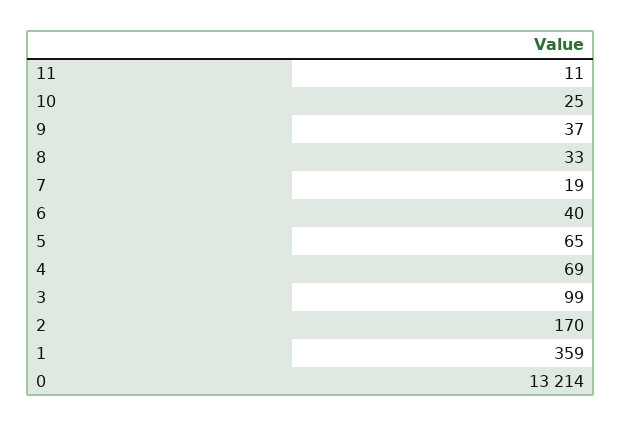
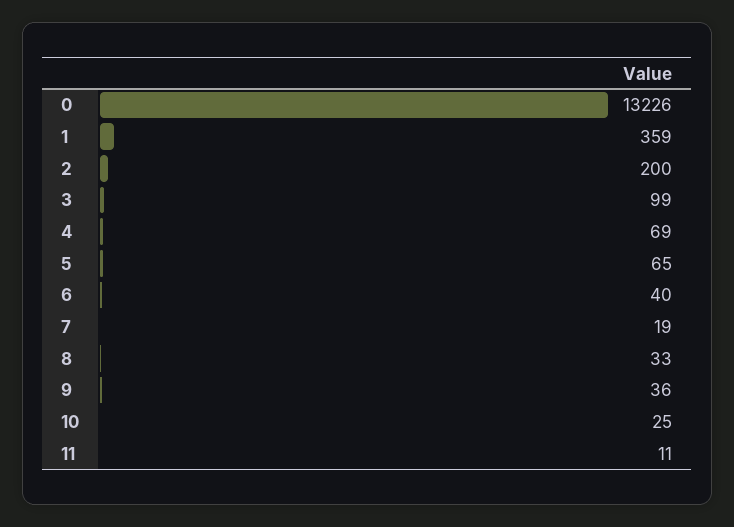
  {
    "11": 11,
    "10": 25,
-   "9": 37,
+   "9": 36,
    "8": 33,
    "7": 19,
    "6": 40,
    "5": 65,
    "4": 69,
    "3": 99,
-   "2": 170,
+   "2": 200,
    "1": 359,
-   "0": 13214
+   "0": 13226
  }

